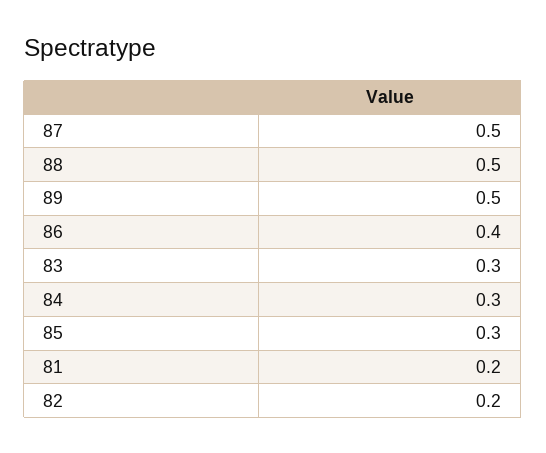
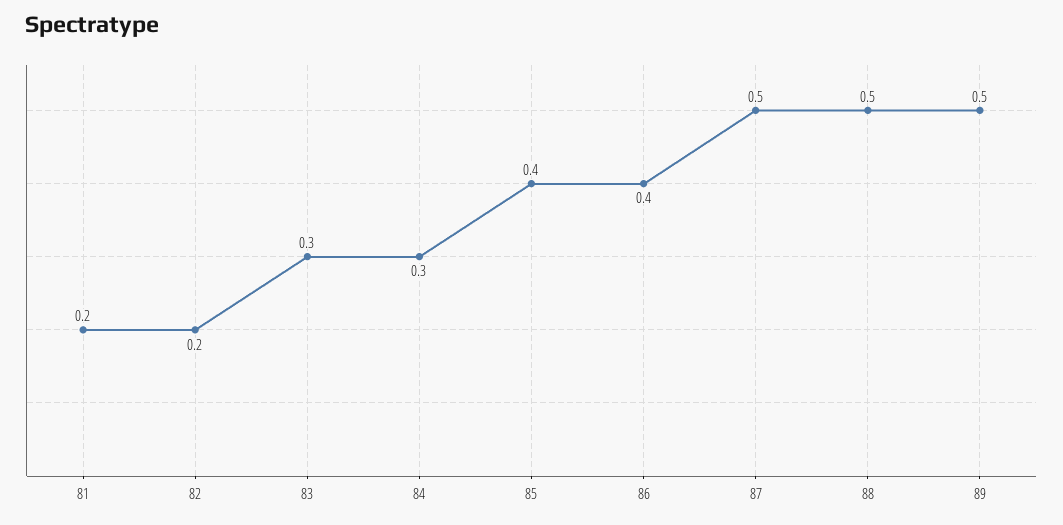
  {
    "87": 0.5,
    "88": 0.5,
    "89": 0.5,
    "86": 0.4,
    "83": 0.3,
    "84": 0.3,
-   "85": 0.3,
+   "85": 0.4,
    "81": 0.2,
    "82": 0.2
  }

